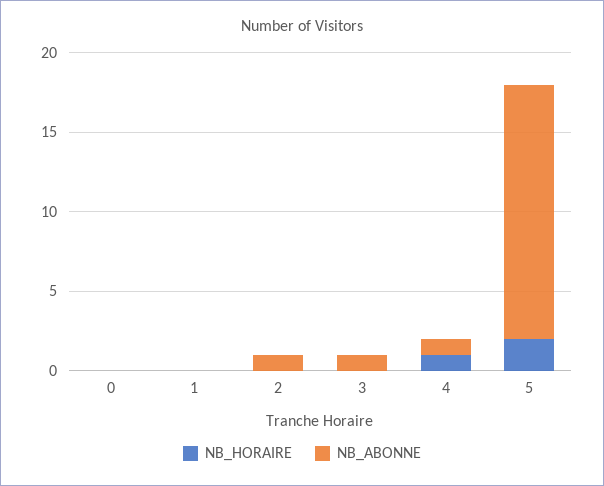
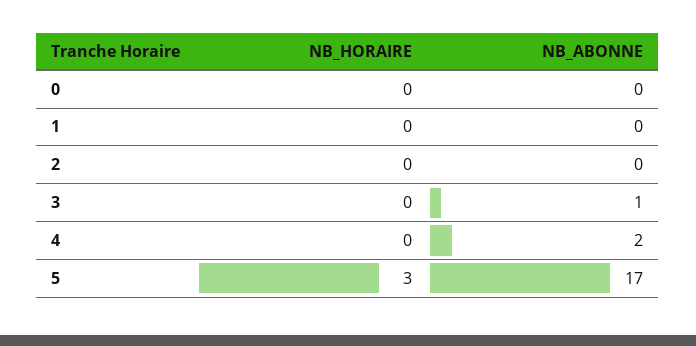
  {
    "NB_HORAIRE": {
      "0": 0,
      "1": 0,
      "2": 0,
      "3": 0,
-     "4": 1,
+     "4": 0,
-     "5": 2
+     "5": 3
    },
    "NB_ABONNE": {
      "0": 0,
      "1": 0,
-     "2": 1,
+     "2": 0,
      "3": 1,
-     "4": 1,
+     "4": 2,
-     "5": 16
+     "5": 17
    }
  }

